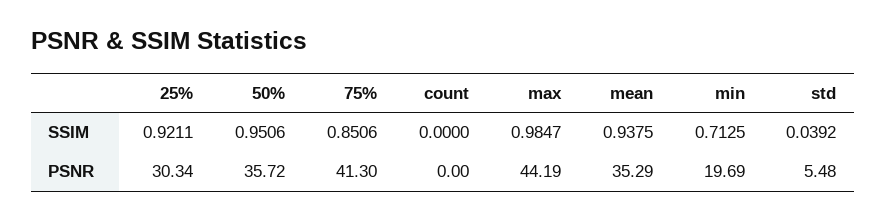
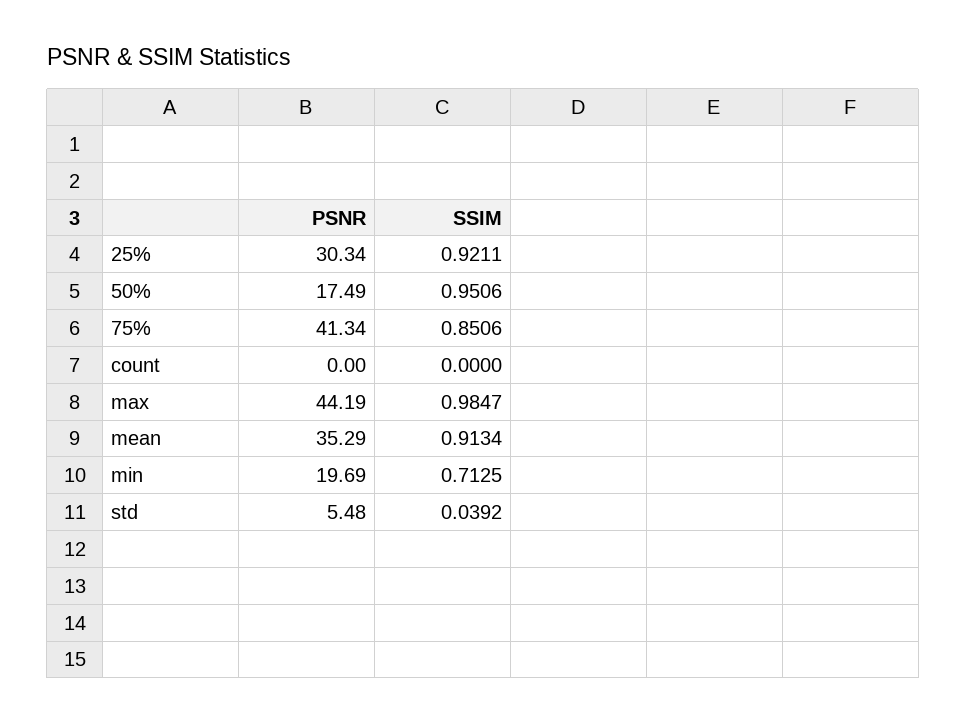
  {
    "25%": {
      "SSIM": 0.9211,
      "PSNR": 30.34
    },
    "50%": {
      "SSIM": 0.9506,
-     "PSNR": 35.72
+     "PSNR": 17.49
    },
    "75%": {
      "SSIM": 0.8506,
-     "PSNR": 41.3
+     "PSNR": 41.34
    },
    "count": {
      "SSIM": 0,
      "PSNR": 0
    },
    "max": {
      "SSIM": 0.9847,
      "PSNR": 44.19
    },
    "mean": {
-     "SSIM": 0.9375,
+     "SSIM": 0.9134,
      "PSNR": 35.29
    },
    "min": {
      "SSIM": 0.7125,
      "PSNR": 19.69
    },
    "std": {
      "SSIM": 0.0392,
      "PSNR": 5.48
    }
  }

